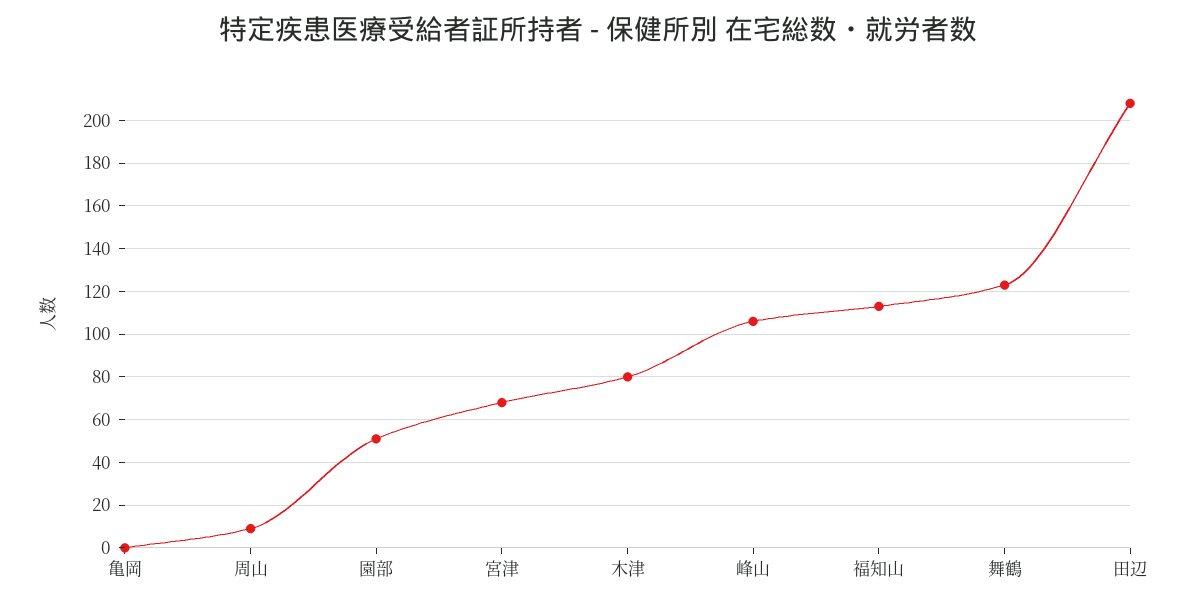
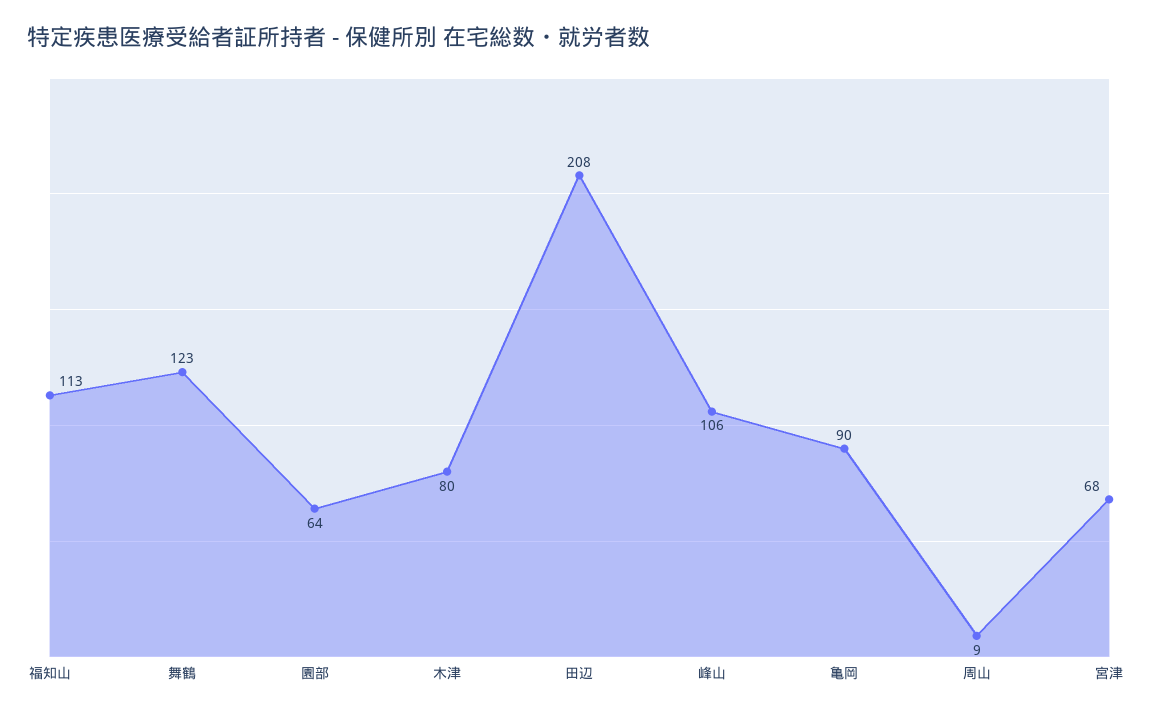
  {
-   "亀岡": 0,
+   "亀岡": 90,
    "周山": 9,
-   "園部": 50,
+   "園部": 64,
    "宮津": 68,
    "木津": 80,
    "峰山": 106,
    "福知山": 113,
    "舞鶴": 123,
    "田辺": 208
  }

